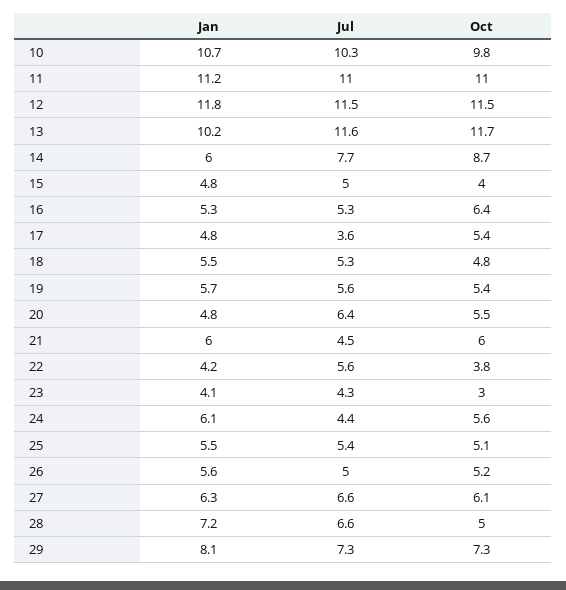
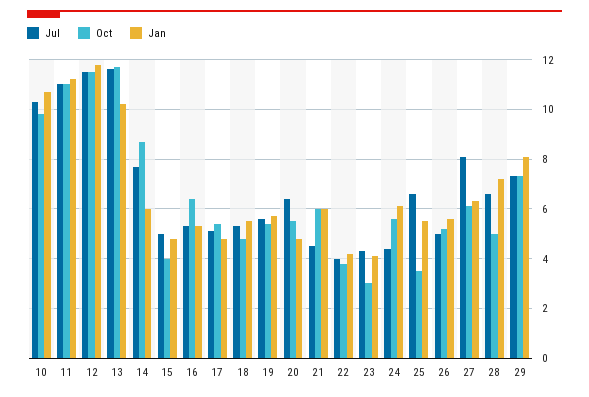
  {
    "Jan": {
      "10": 10.7,
      "11": 11.2,
      "12": 11.8,
      "13": 10.2,
      "14": 6,
      "15": 4.8,
      "16": 5.3,
      "17": 4.8,
      "18": 5.5,
      "19": 5.7,
      "20": 4.8,
      "21": 6,
      "22": 4.2,
      "23": 4.1,
      "24": 6.1,
      "25": 5.5,
      "26": 5.6,
      "27": 6.3,
      "28": 7.2,
      "29": 8.1
    },
    "Jul": {
      "10": 10.3,
      "11": 11,
      "12": 11.5,
      "13": 11.6,
      "14": 7.7,
      "15": 5,
      "16": 5.3,
-     "17": 3.6,
+     "17": 5,
      "18": 5.3,
      "19": 5.6,
      "20": 6.4,
      "21": 4.5,
-     "22": 5.6,
+     "22": 4,
      "23": 4.3,
      "24": 4.4,
-     "25": 5.4,
+     "25": 6.5,
      "26": 5,
-     "27": 6.6,
+     "27": 8,
      "28": 6.6,
      "29": 7.3
    },
    "Oct": {
      "10": 9.8,
      "11": 11,
      "12": 11.5,
      "13": 11.7,
      "14": 8.7,
      "15": 4,
      "16": 6.4,
      "17": 5.4,
      "18": 4.8,
      "19": 5.4,
      "20": 5.5,
      "21": 6,
      "22": 3.8,
      "23": 3,
      "24": 5.6,
-     "25": 5.1,
+     "25": 3.5,
      "26": 5.2,
      "27": 6.1,
      "28": 5,
      "29": 7.3
    }
  }

